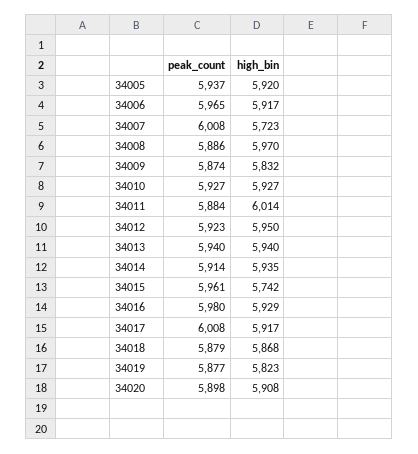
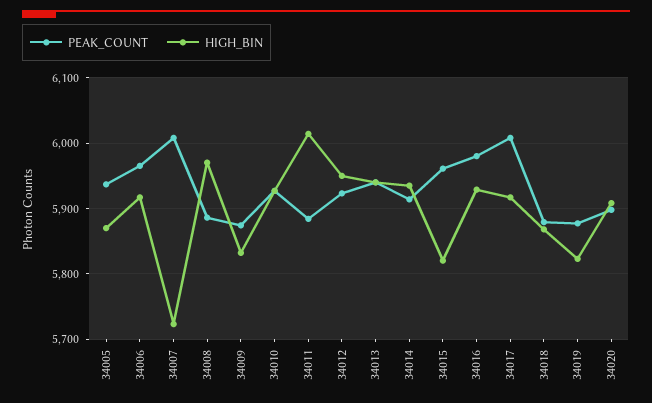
  {
    "peak_count": {
      "34005": 5937,
      "34006": 5965,
      "34007": 6008,
      "34008": 5886,
      "34009": 5874,
      "34010": 5927,
      "34011": 5884,
      "34012": 5923,
      "34013": 5940,
      "34014": 5914,
      "34015": 5961,
      "34016": 5980,
      "34017": 6008,
      "34018": 5879,
      "34019": 5877,
      "34020": 5898
    },
    "high_bin": {
-     "34005": 5920,
+     "34005": 5870,
      "34006": 5917,
      "34007": 5723,
      "34008": 5970,
      "34009": 5832,
      "34010": 5927,
      "34011": 6014,
      "34012": 5950,
      "34013": 5940,
      "34014": 5935,
-     "34015": 5742,
+     "34015": 5820,
      "34016": 5929,
      "34017": 5917,
      "34018": 5868,
      "34019": 5823,
      "34020": 5908
    }
  }

